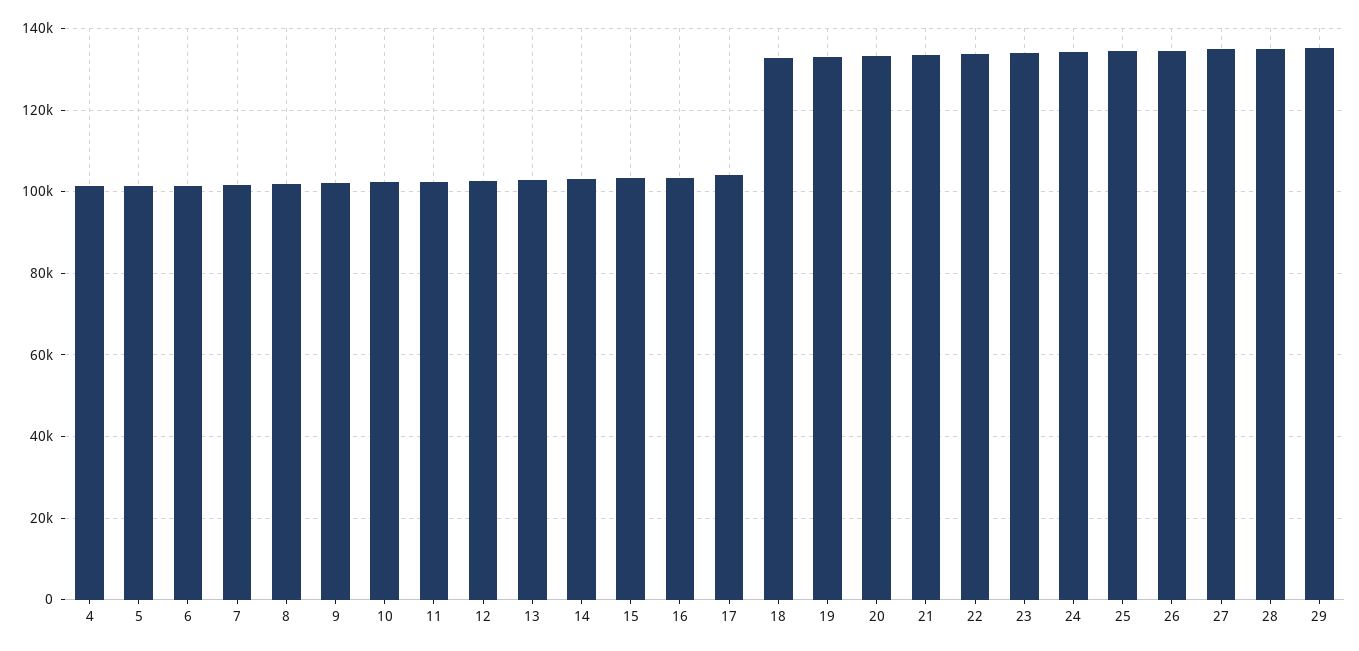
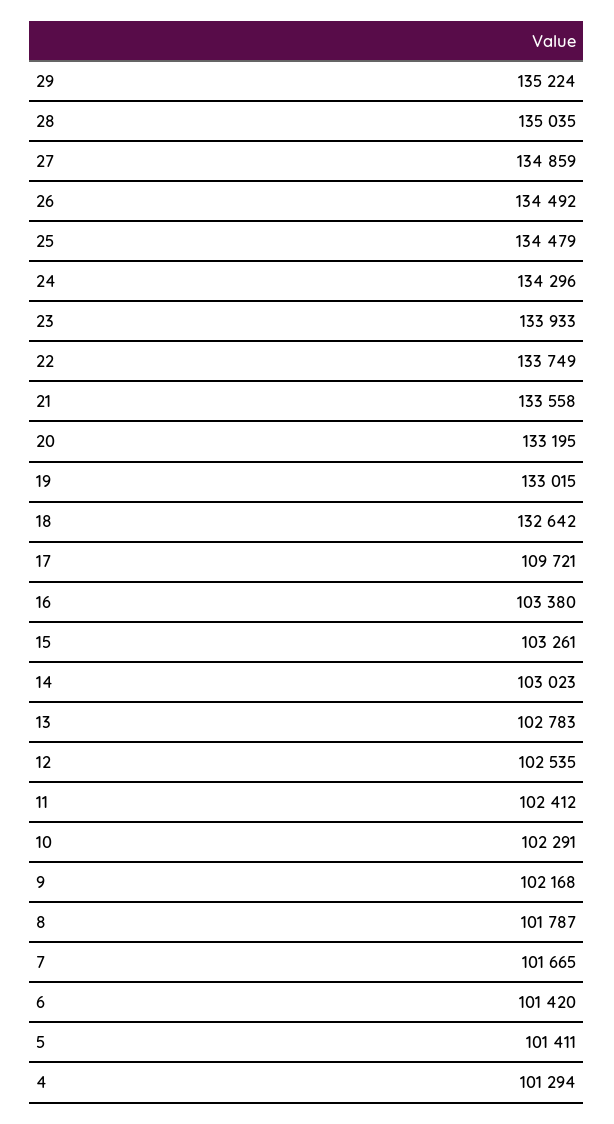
  {
    "4": 101294,
    "5": 101411,
    "6": 101420,
    "7": 101665,
    "8": 101787,
    "9": 102168,
    "10": 102291,
    "11": 102412,
    "12": 102535,
    "13": 102783,
    "14": 103023,
    "15": 103261,
    "16": 103380,
-   "17": 104000,
+   "17": 109721,
    "18": 132642,
    "19": 133015,
    "20": 133195,
    "21": 133558,
    "22": 133749,
    "23": 133933,
    "24": 134296,
    "25": 134479,
    "26": 134492,
    "27": 134859,
    "28": 135035,
    "29": 135224
  }

